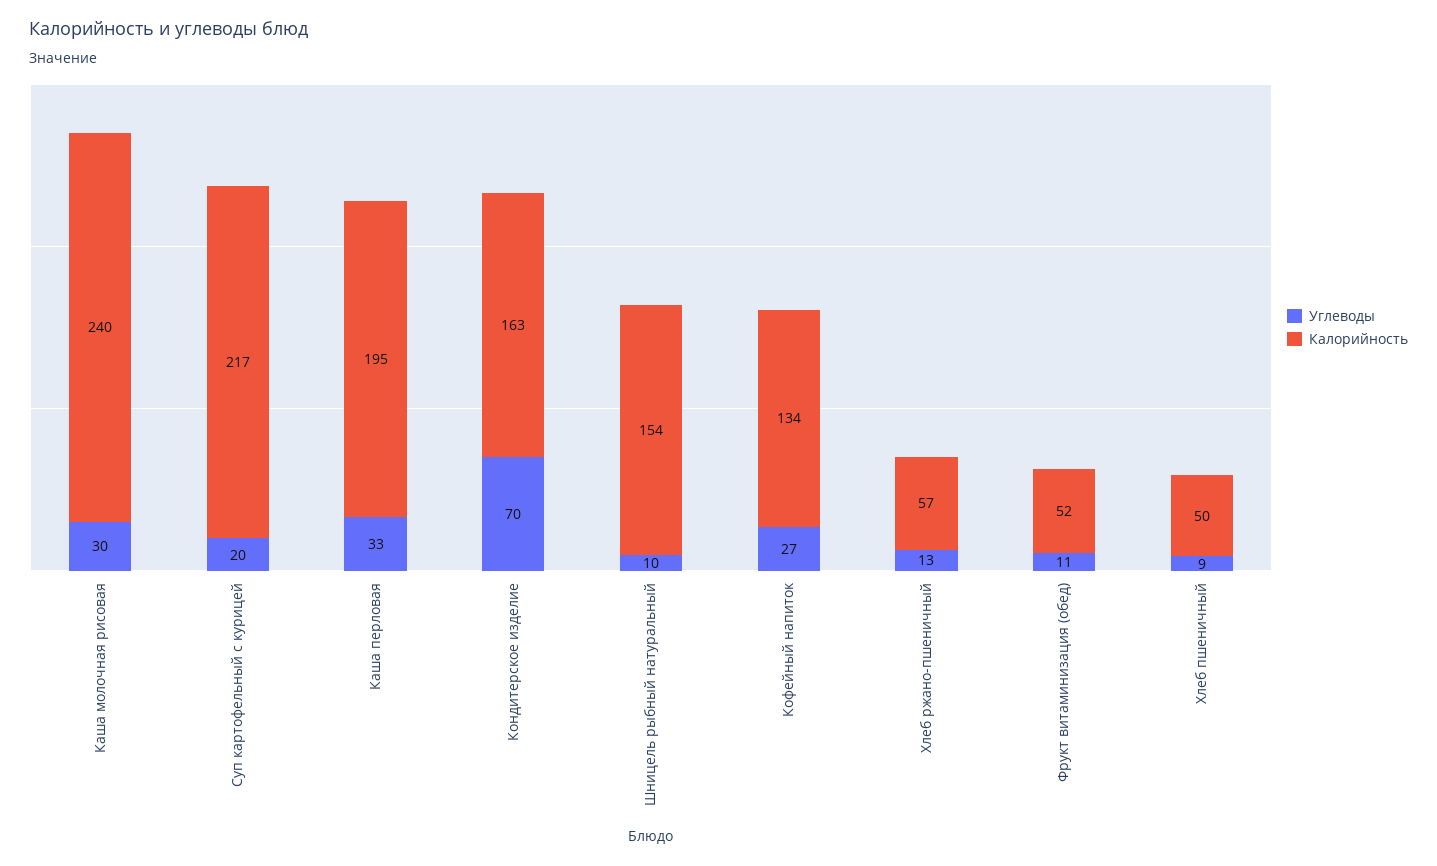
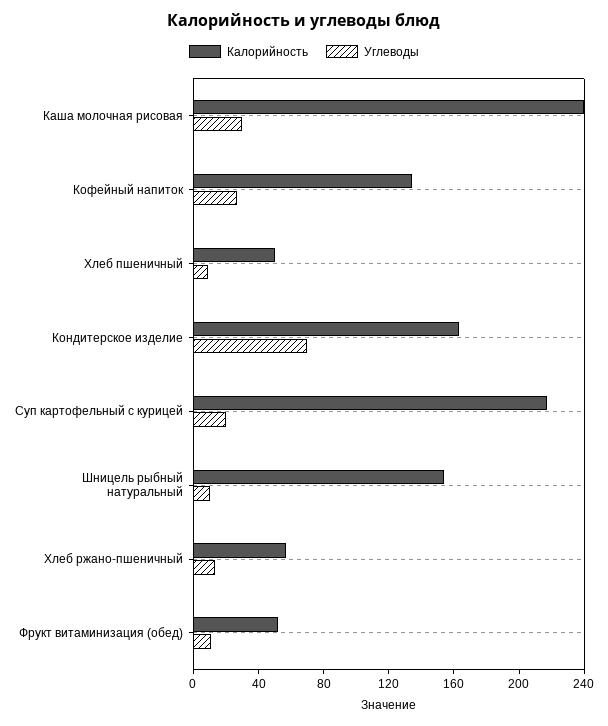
  {
    "Углеводы": {
      "Каша молочная рисовая": 30,
      "Суп картофельный с курицей": 20,
-     "Каша перловая": 33,
      "Кондитерское изделие": 70,
      "Шницель рыбный натуральный": 10,
      "Кофейный напиток": 27,
      "Хлеб ржано-пшеничный": 13,
      "Фрукт витаминизация (обед)": 11,
      "Хлеб пшеничный": 9
    },
    "Калорийность": {
      "Каша молочная рисовая": 240,
      "Суп картофельный с курицей": 217,
-     "Каша перловая": 195,
      "Кондитерское изделие": 163,
      "Шницель рыбный натуральный": 154,
      "Кофейный напиток": 134,
      "Хлеб ржано-пшеничный": 57,
      "Фрукт витаминизация (обед)": 52,
      "Хлеб пшеничный": 50
    }
  }

